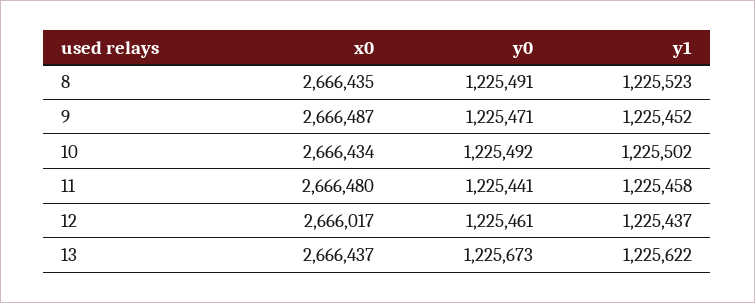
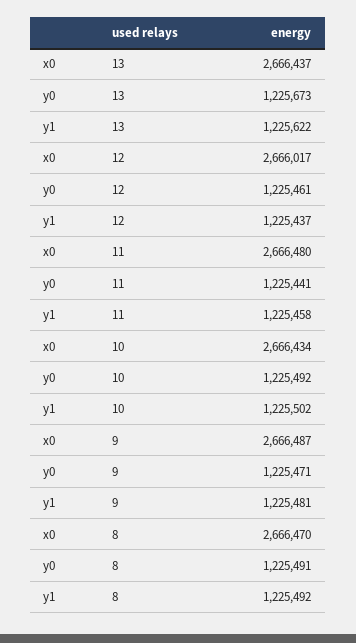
  {
    "x0": {
-     "8": 2666435,
+     "8": 2666470,
      "9": 2666487,
      "10": 2666434,
      "11": 2666480,
      "12": 2666017,
      "13": 2666437
    },
    "y0": {
      "8": 1225491,
      "9": 1225471,
      "10": 1225492,
      "11": 1225441,
      "12": 1225461,
      "13": 1225673
    },
    "y1": {
-     "8": 1225523,
+     "8": 1225492,
-     "9": 1225452,
+     "9": 1225481,
      "10": 1225502,
      "11": 1225458,
      "12": 1225437,
      "13": 1225622
    }
  }

